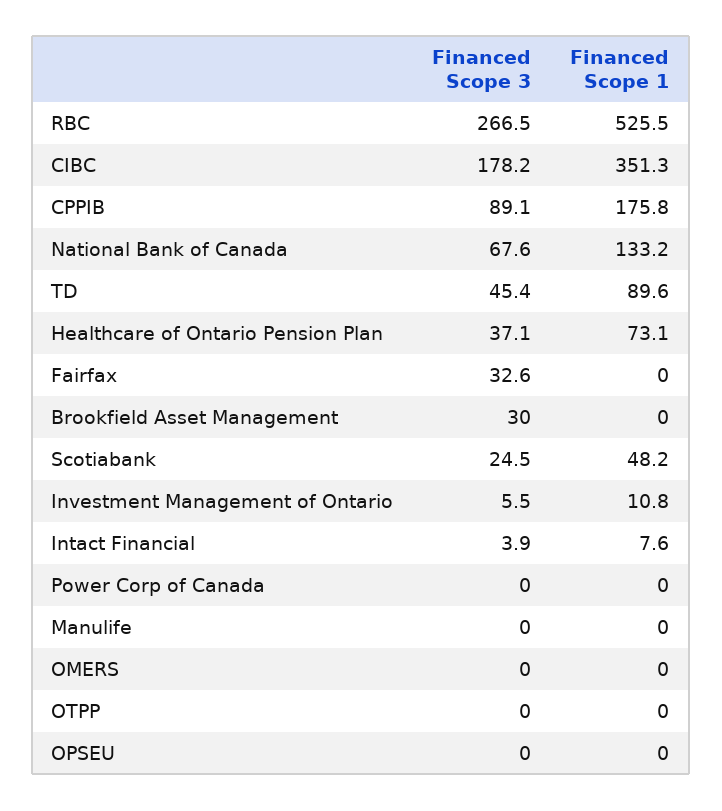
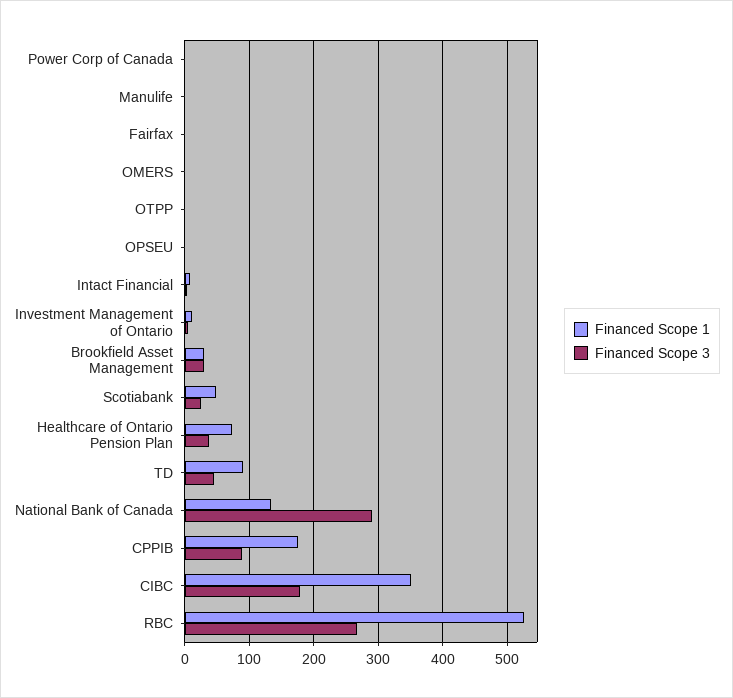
  {
    "Financed Scope 3": {
      "RBC": 266.5,
      "CIBC": 178.2,
      "CPPIB": 89.1,
-     "National Bank of Canada": 67.6,
+     "National Bank of Canada": 290,
      "TD": 45.4,
      "Healthcare of Ontario Pension Plan": 37.1,
-     "Fairfax": 32.6,
+     "Fairfax": 0,
      "Brookfield Asset Management": 30,
      "Scotiabank": 24.5,
      "Investment Management of Ontario": 5.5,
      "Intact Financial": 3.9,
      "Power Corp of Canada": 0,
      "Manulife": 0,
      "OMERS": 0,
      "OTPP": 0,
      "OPSEU": 0
    },
    "Financed Scope 1": {
      "RBC": 525.5,
      "CIBC": 351.3,
      "CPPIB": 175.8,
      "National Bank of Canada": 133.2,
      "TD": 89.6,
      "Healthcare of Ontario Pension Plan": 73.1,
      "Fairfax": 0,
-     "Brookfield Asset Management": 0,
+     "Brookfield Asset Management": 30,
      "Scotiabank": 48.2,
      "Investment Management of Ontario": 10.8,
      "Intact Financial": 7.6,
      "Power Corp of Canada": 0,
      "Manulife": 0,
      "OMERS": 0,
      "OTPP": 0,
      "OPSEU": 0
    }
  }

